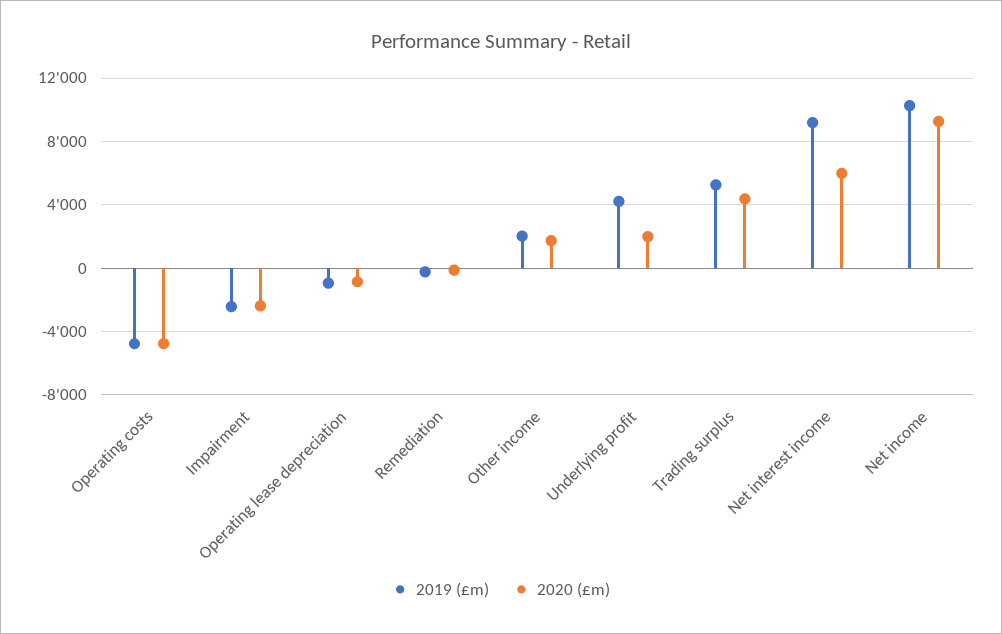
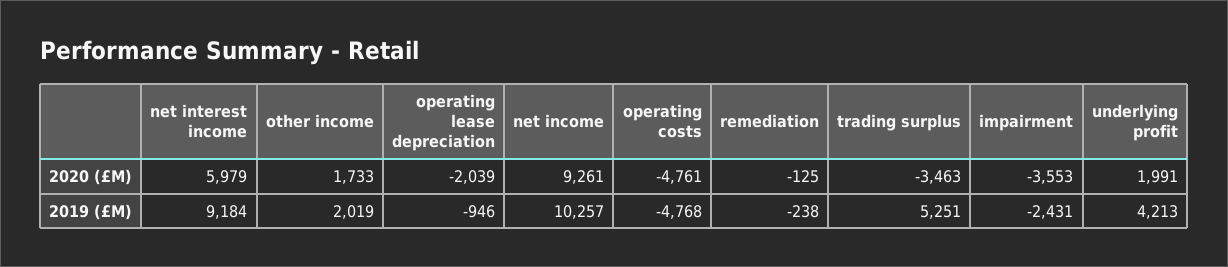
  {
    "2019 (£m)": {
      "Operating costs": -4768,
      "Impairment": -2431,
      "Operating lease depreciation": -946,
      "Remediation": -238,
      "Other income": 2019,
      "Underlying profit": 4213,
      "Trading surplus": 5251,
      "Net interest income": 9184,
      "Net income": 10257
    },
    "2020 (£m)": {
      "Operating costs": -4761,
-     "Impairment": -2500,
+     "Impairment": -3553,
-     "Operating lease depreciation": -1000,
+     "Operating lease depreciation": -2039,
      "Remediation": -125,
      "Other income": 1733,
      "Underlying profit": 1991,
-     "Trading surplus": 4500,
+     "Trading surplus": -3463,
      "Net interest income": 5979,
      "Net income": 9261
    }
  }

